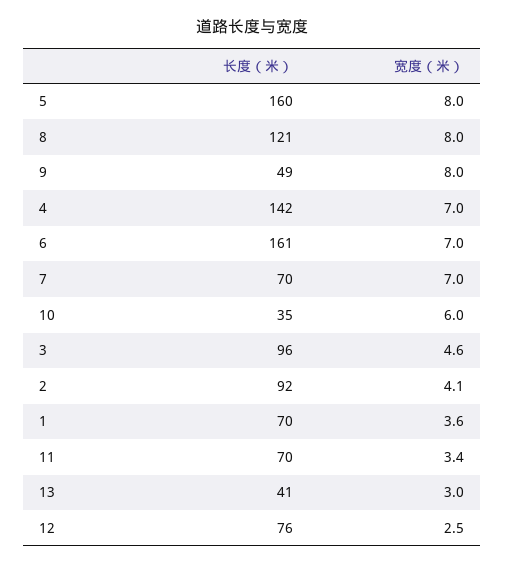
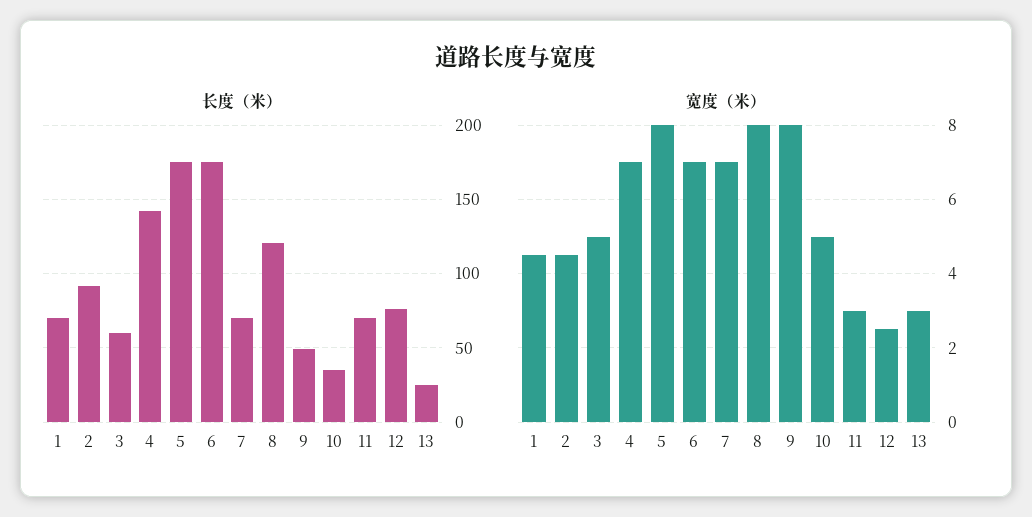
  {
    "长度（米）": {
-     "5": 160,
+     "5": 175,
      "8": 121,
      "9": 49,
      "4": 142,
-     "6": 161,
+     "6": 175,
      "7": 70,
      "10": 35,
-     "3": 96,
+     "3": 60,
      "2": 92,
      "1": 70,
      "11": 70,
-     "13": 41,
+     "13": 25,
      "12": 76
    },
    "宽度（米）": {
      "5": 8,
      "8": 8,
      "9": 8,
      "4": 7,
      "6": 7,
      "7": 7,
-     "10": 6,
+     "10": 5,
-     "3": 4.6,
+     "3": 5,
-     "2": 4.1,
+     "2": 4.5,
-     "1": 3.6,
+     "1": 4.5,
-     "11": 3.4,
+     "11": 3,
      "13": 3,
      "12": 2.5
    }
  }

